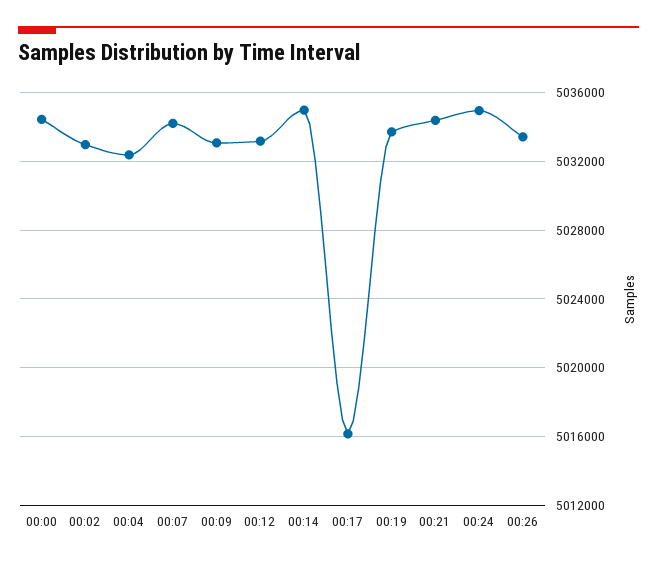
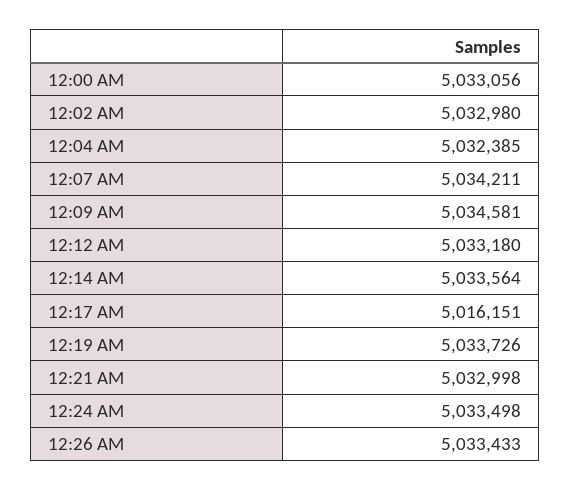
  {
-   "00:00": 5034500,
+   "00:00": 5033056,
    "00:02": 5032980,
    "00:04": 5032385,
    "00:07": 5034211,
-   "00:09": 5033000,
+   "00:09": 5034581,
    "00:12": 5033180,
-   "00:14": 5035000,
+   "00:14": 5033564,
    "00:17": 5016151,
    "00:19": 5033726,
-   "00:21": 5034500,
+   "00:21": 5032998,
-   "00:24": 5035000,
+   "00:24": 5033498,
    "00:26": 5033433
  }

